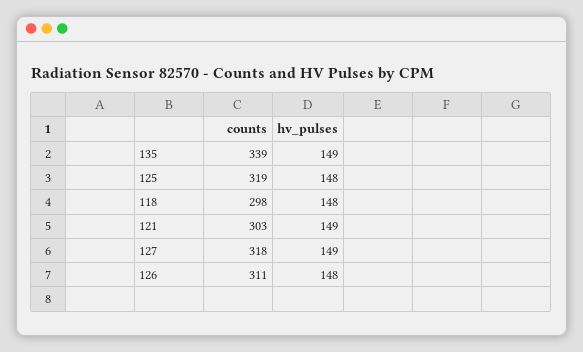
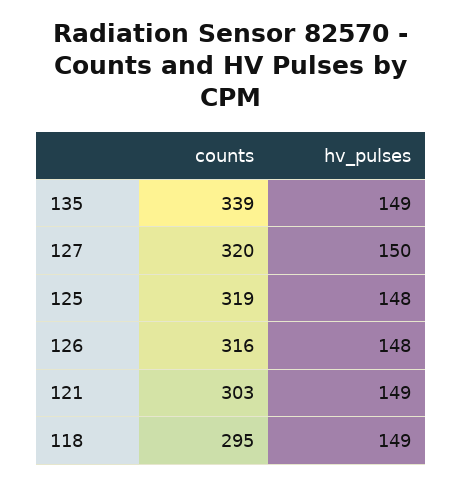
  {
    "counts": {
      "135": 339,
      "125": 319,
-     "118": 298,
+     "118": 295,
      "121": 303,
-     "127": 318,
+     "127": 320,
-     "126": 311
+     "126": 316
    },
    "hv_pulses": {
      "135": 149,
      "125": 148,
-     "118": 148,
+     "118": 149,
      "121": 149,
-     "127": 149,
+     "127": 150,
      "126": 148
    }
  }

